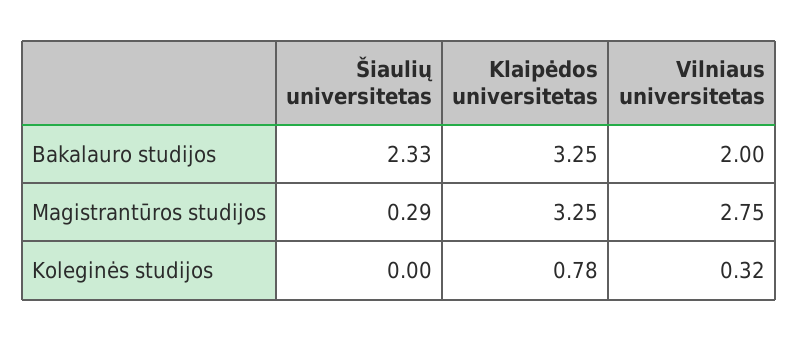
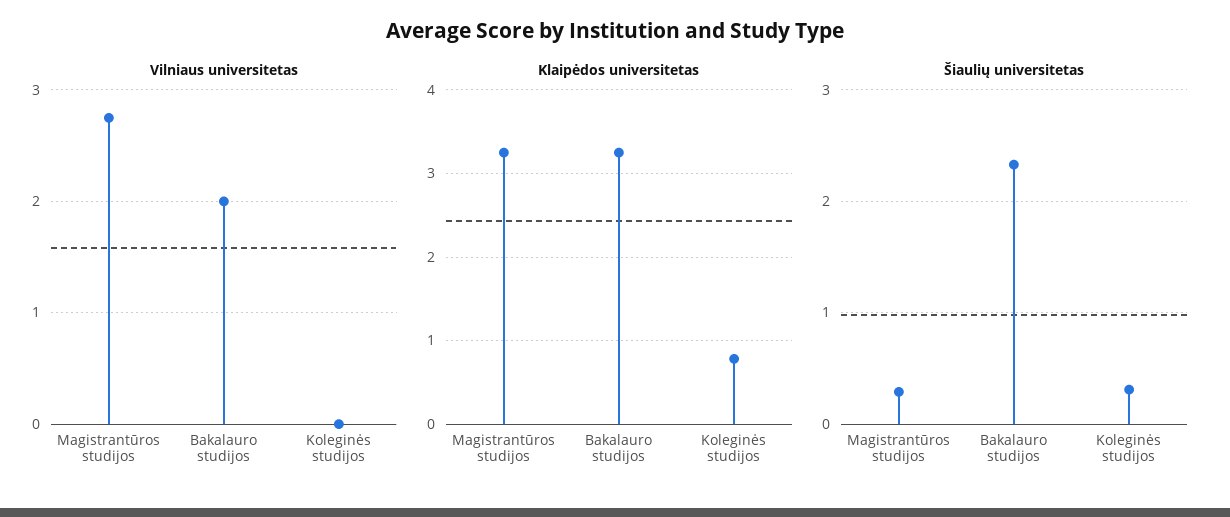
  {
    "Šiaulių universitetas": {
      "Bakalauro studijos": 2.33,
      "Magistrantūros studijos": 0.29,
-     "Koleginės studijos": 0
+     "Koleginės studijos": 0.3
    },
    "Klaipėdos universitetas": {
      "Bakalauro studijos": 3.25,
      "Magistrantūros studijos": 3.25,
      "Koleginės studijos": 0.78
    },
    "Vilniaus universitetas": {
      "Bakalauro studijos": 2,
      "Magistrantūros studijos": 2.75,
-     "Koleginės studijos": 0.32
+     "Koleginės studijos": 0
    }
  }

